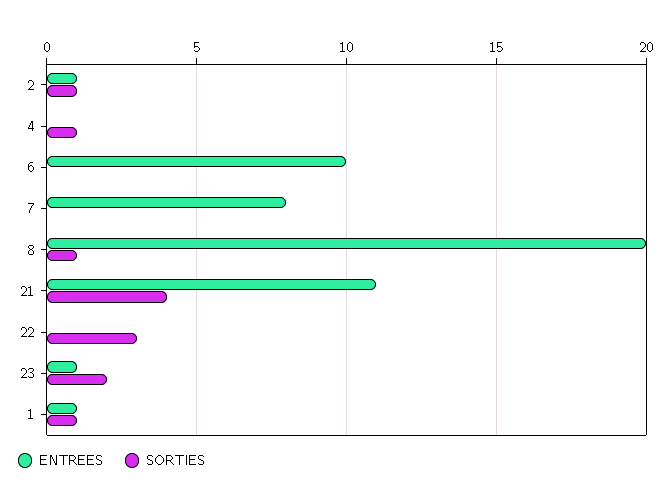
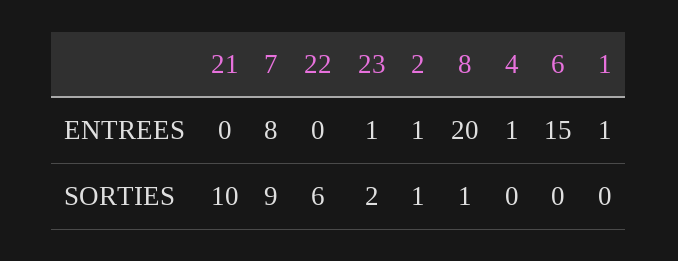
  {
    "ENTREES": {
      "2": 1,
-     "4": 0,
+     "4": 1,
-     "6": 10,
+     "6": 15,
      "7": 8,
      "8": 20,
-     "21": 11,
+     "21": 0,
      "22": 0,
      "23": 1,
      "1": 1
    },
    "SORTIES": {
      "2": 1,
-     "4": 1,
+     "4": 0,
      "6": 0,
-     "7": 0,
+     "7": 9,
      "8": 1,
-     "21": 4,
+     "21": 10,
-     "22": 3,
+     "22": 6,
      "23": 2,
-     "1": 1
+     "1": 0
    }
  }

